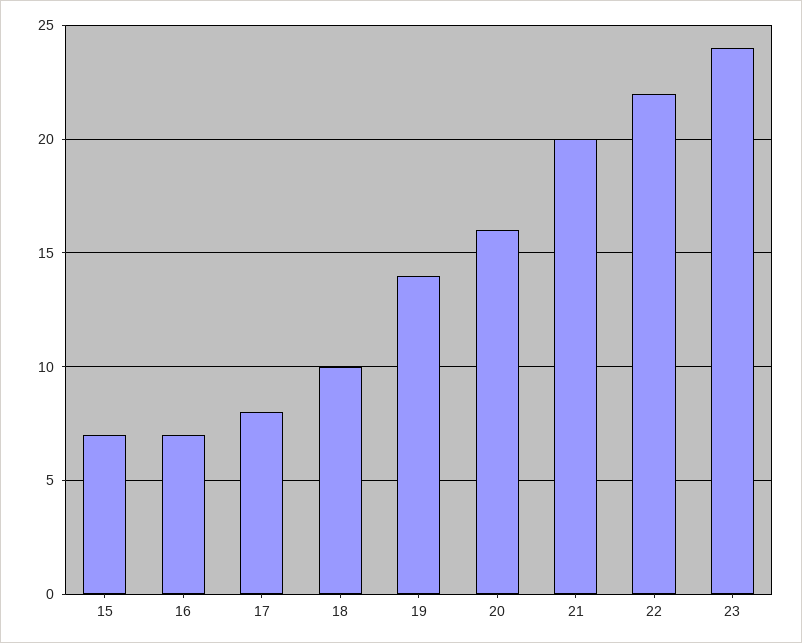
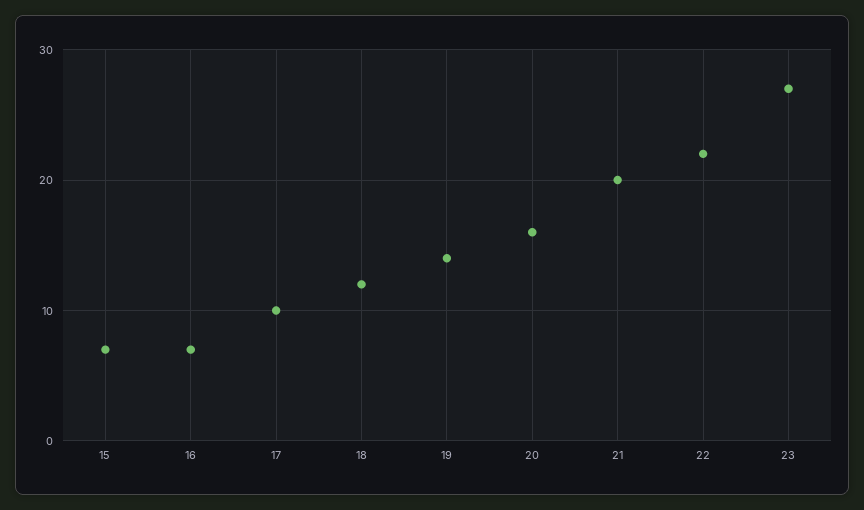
  {
    "15": 7,
    "16": 7,
-   "17": 8,
+   "17": 10,
-   "18": 10,
+   "18": 12,
    "19": 14,
    "20": 16,
    "21": 20,
    "22": 22,
-   "23": 24
+   "23": 27
  }

